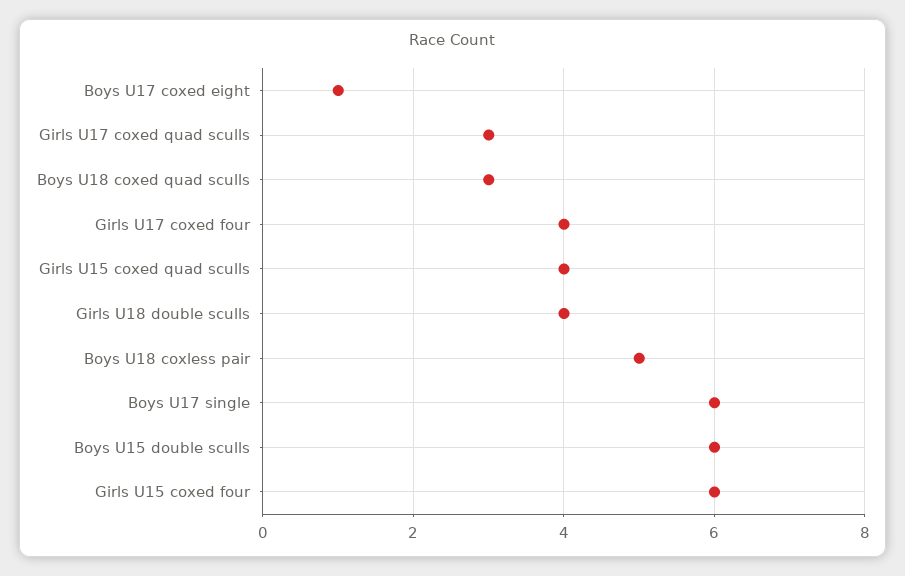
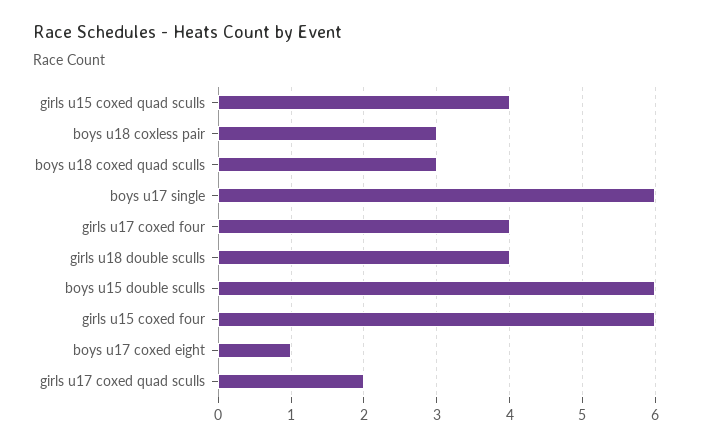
  {
    "Boys U17 coxed eight": 1,
-   "Girls U17 coxed quad sculls": 3,
+   "Girls U17 coxed quad sculls": 2,
    "Boys U18 coxed quad sculls": 3,
    "Girls U17 coxed four": 4,
    "Girls U15 coxed quad sculls": 4,
    "Girls U18 double sculls": 4,
-   "Boys U18 coxless pair": 5,
+   "Boys U18 coxless pair": 3,
    "Boys U17 single": 6,
    "Boys U15 double sculls": 6,
    "Girls U15 coxed four": 6
  }

